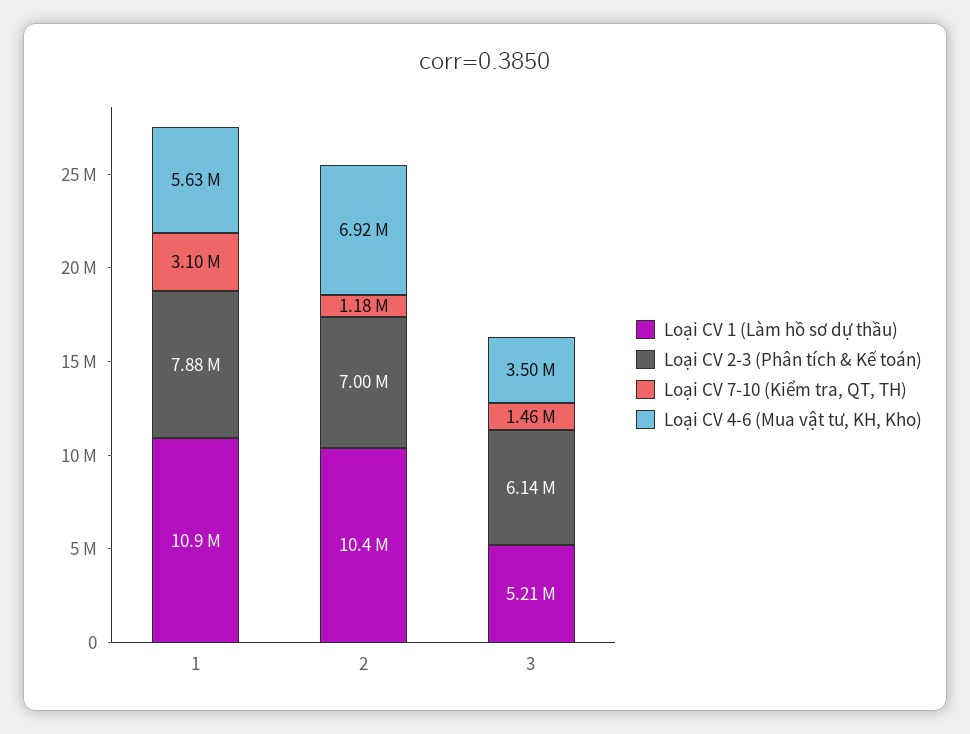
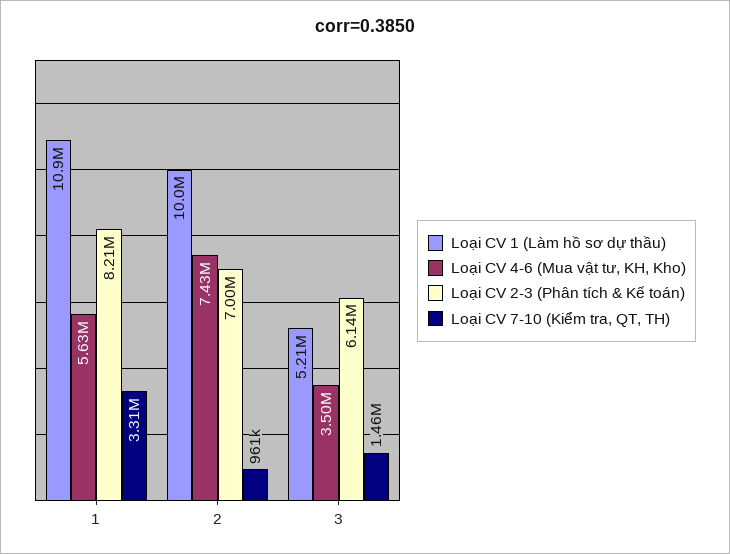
  {
    "Loại CV 1 (Làm hồ sơ dự thầu)": {
      "1": 10900000,
-     "2": 10400000,
+     "2": 10000000,
      "3": 5210000
    },
    "Loại CV 2-3 (Phân tích & Kế toán)": {
-     "1": 7880000,
+     "1": 8210000,
      "2": 7000000,
      "3": 6140000
    },
    "Loại CV 7-10 (Kiểm tra, QT, TH)": {
-     "1": 3100000,
+     "1": 3310000,
-     "2": 1180000,
+     "2": 961000,
      "3": 1460000
    },
    "Loại CV 4-6 (Mua vật tư, KH, Kho)": {
      "1": 5630000,
-     "2": 6920000,
+     "2": 7430000,
      "3": 3500000
    }
  }

